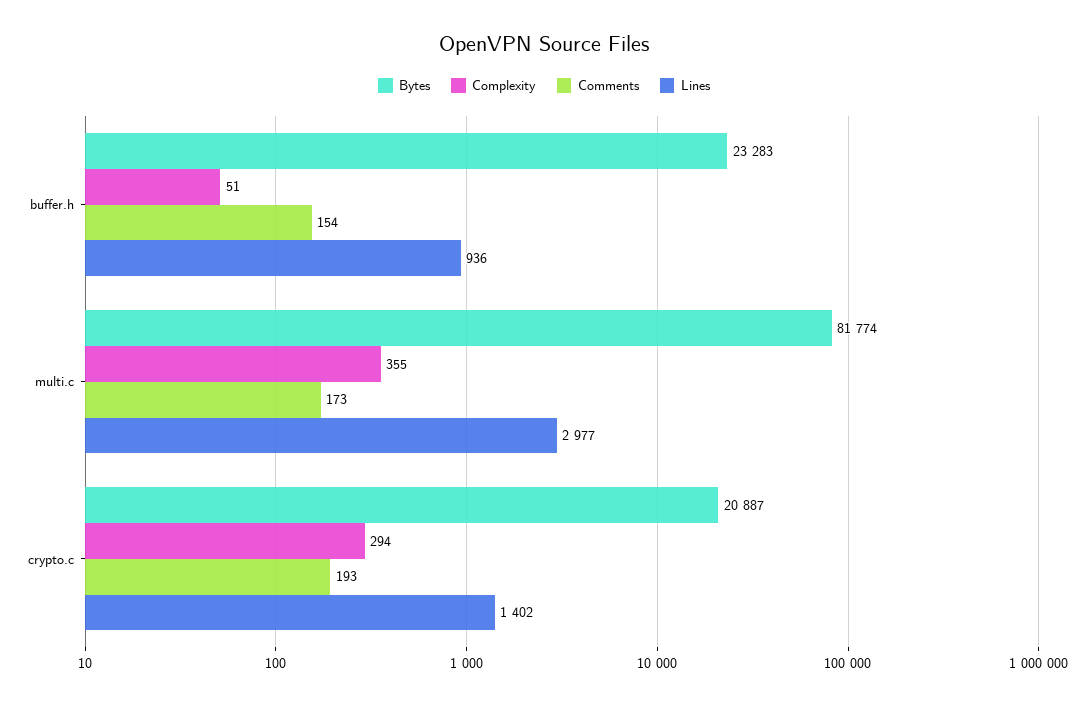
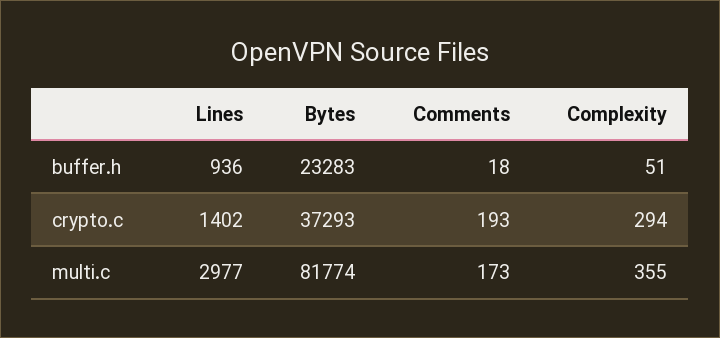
  {
    "Bytes": {
      "buffer.h": 23283,
      "multi.c": 81774,
-     "crypto.c": 20887
+     "crypto.c": 37293
    },
    "Complexity": {
      "buffer.h": 51,
      "multi.c": 355,
      "crypto.c": 294
    },
    "Comments": {
-     "buffer.h": 154,
+     "buffer.h": 18,
      "multi.c": 173,
      "crypto.c": 193
    },
    "Lines": {
      "buffer.h": 936,
      "multi.c": 2977,
      "crypto.c": 1402
    }
  }

